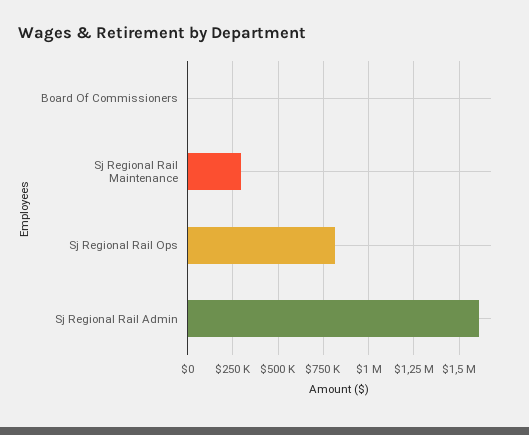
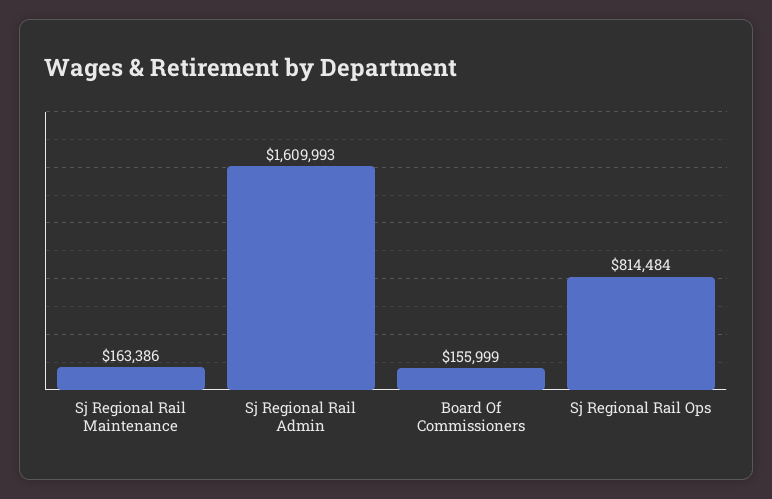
  {
-   "Board Of Commissioners": 0,
+   "Board Of Commissioners": 155999,
-   "Sj Regional Rail Maintenance": 300000,
+   "Sj Regional Rail Maintenance": 163386,
    "Sj Regional Rail Ops": 814484,
    "Sj Regional Rail Admin": 1609993
  }

